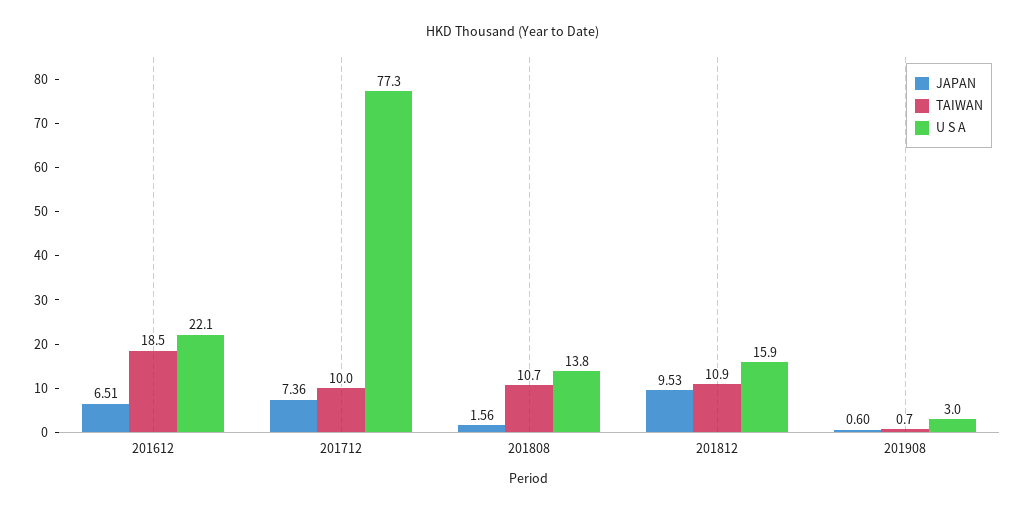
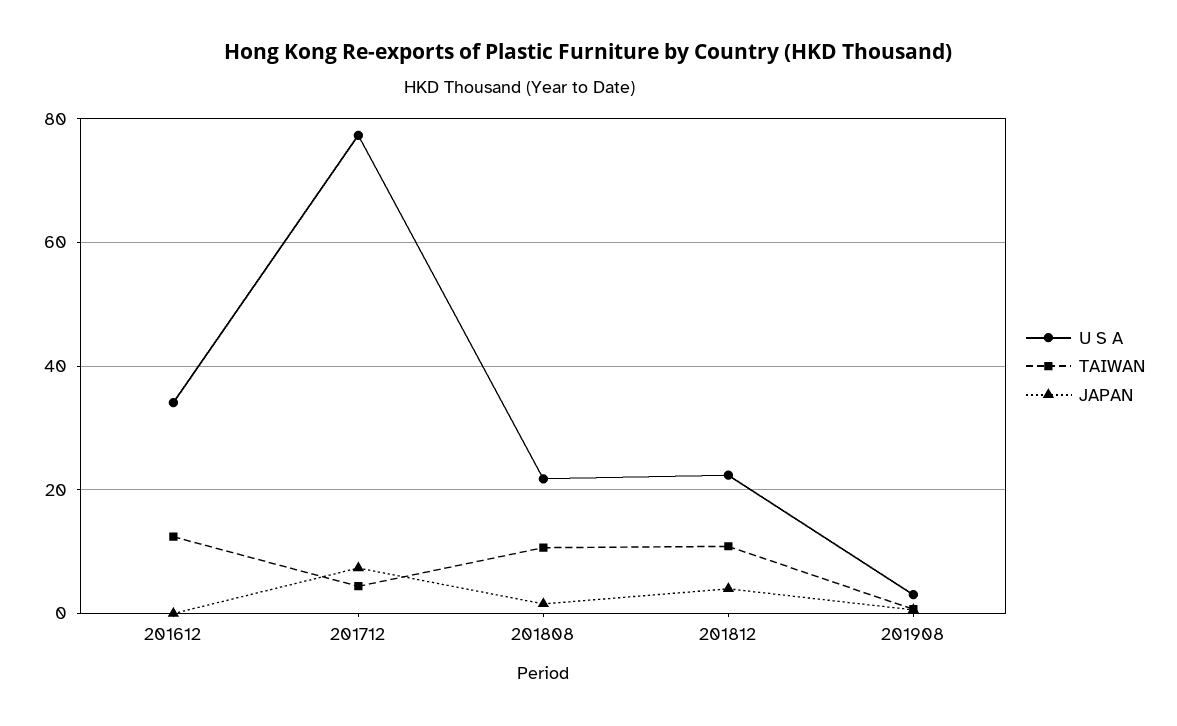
  {
    "JAPAN": {
-     "201612": 6.51,
+     "201612": 0,
      "201712": 7.36,
      "201808": 1.56,
-     "201812": 9.53,
+     "201812": 4,
      "201908": 0.6
    },
    "TAIWAN": {
-     "201612": 18.5,
+     "201612": 12,
-     "201712": 10,
+     "201712": 4,
      "201808": 10.7,
      "201812": 10.9,
      "201908": 0.7
    },
    "U S A": {
-     "201612": 22.1,
+     "201612": 34,
      "201712": 77.3,
-     "201808": 13.8,
+     "201808": 22,
-     "201812": 15.9,
+     "201812": 22,
      "201908": 3
    }
  }

